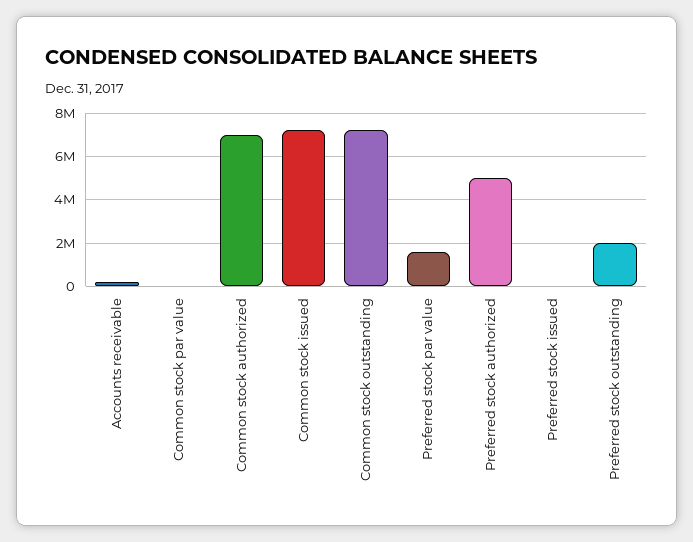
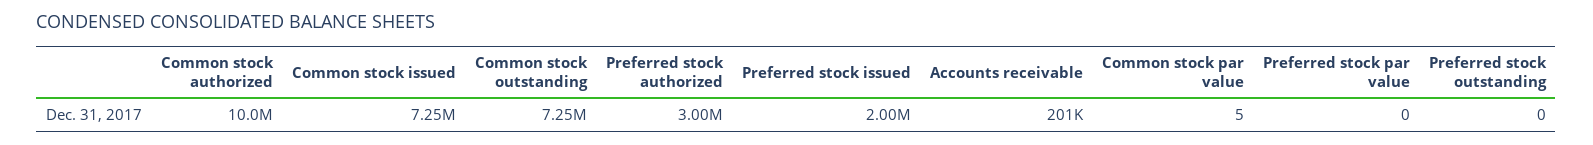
  {
    "Accounts receivable": 201000,
    "Common stock par value": 5,
-   "Common stock authorized": 7000000,
+   "Common stock authorized": 10000000,
    "Common stock issued": 7250000,
    "Common stock outstanding": 7250000,
-   "Preferred stock par value": 1500000,
+   "Preferred stock par value": 0,
-   "Preferred stock authorized": 5000000,
+   "Preferred stock authorized": 3000000,
-   "Preferred stock issued": 0,
+   "Preferred stock issued": 2000000,
-   "Preferred stock outstanding": 2000000
+   "Preferred stock outstanding": 0
  }

